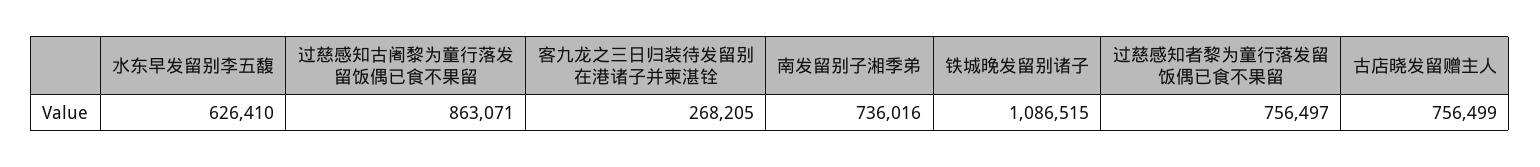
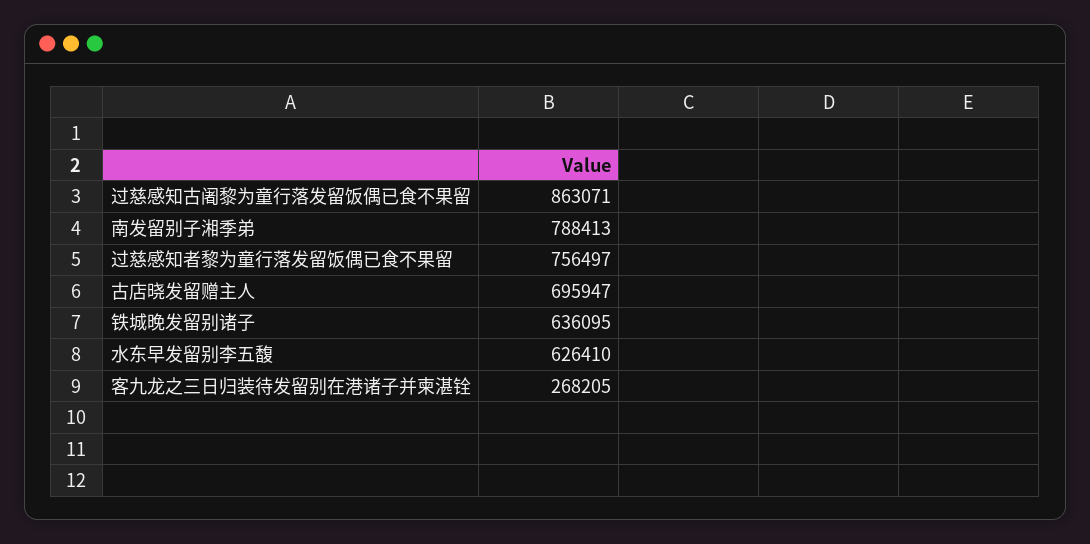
  {
    "水东早发留别李五馥": 626410,
    "过慈感知古阇黎为童行落发留饭偶已食不果留": 863071,
    "客九龙之三日归装待发留别在港诸子并柬湛铨": 268205,
-   "南发留别子湘季弟": 736016,
+   "南发留别子湘季弟": 788413,
-   "铁城晚发留别诸子": 1086515,
+   "铁城晚发留别诸子": 636095,
    "过慈感知者黎为童行落发留饭偶已食不果留": 756497,
-   "古店晓发留赠主人": 756499
+   "古店晓发留赠主人": 695947
  }

